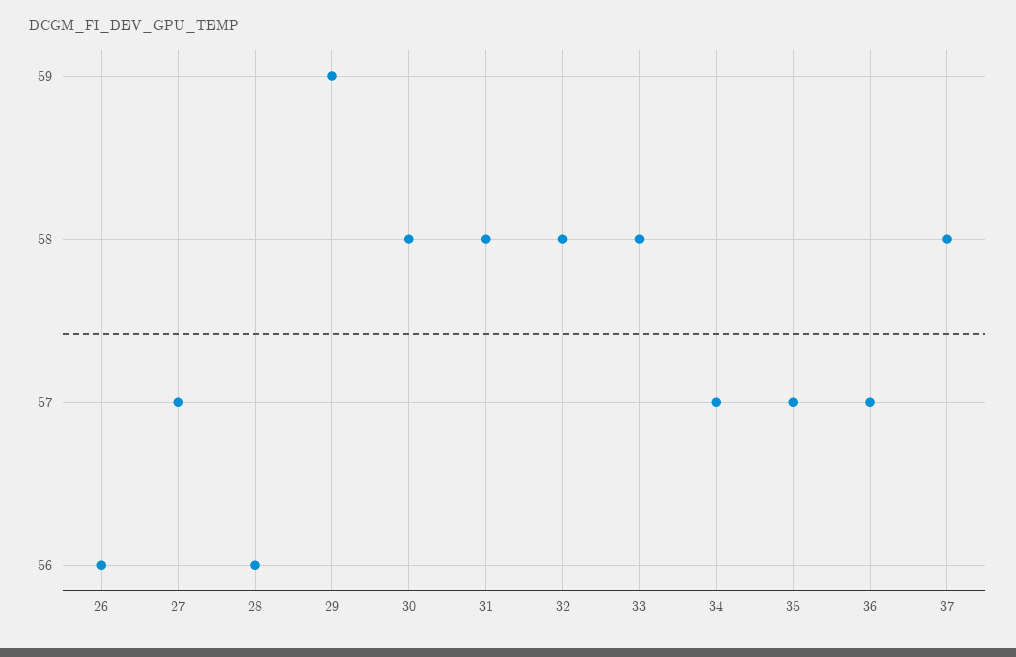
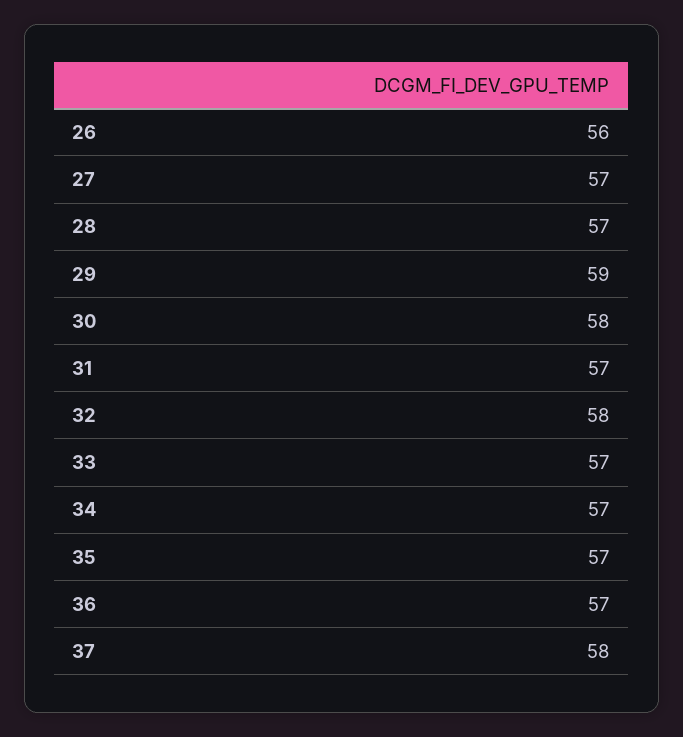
  {
    "26": 56,
    "27": 57,
-   "28": 56,
+   "28": 57,
    "29": 59,
    "30": 58,
-   "31": 58,
+   "31": 57,
    "32": 58,
-   "33": 58,
+   "33": 57,
    "34": 57,
    "35": 57,
    "36": 57,
    "37": 58
  }

